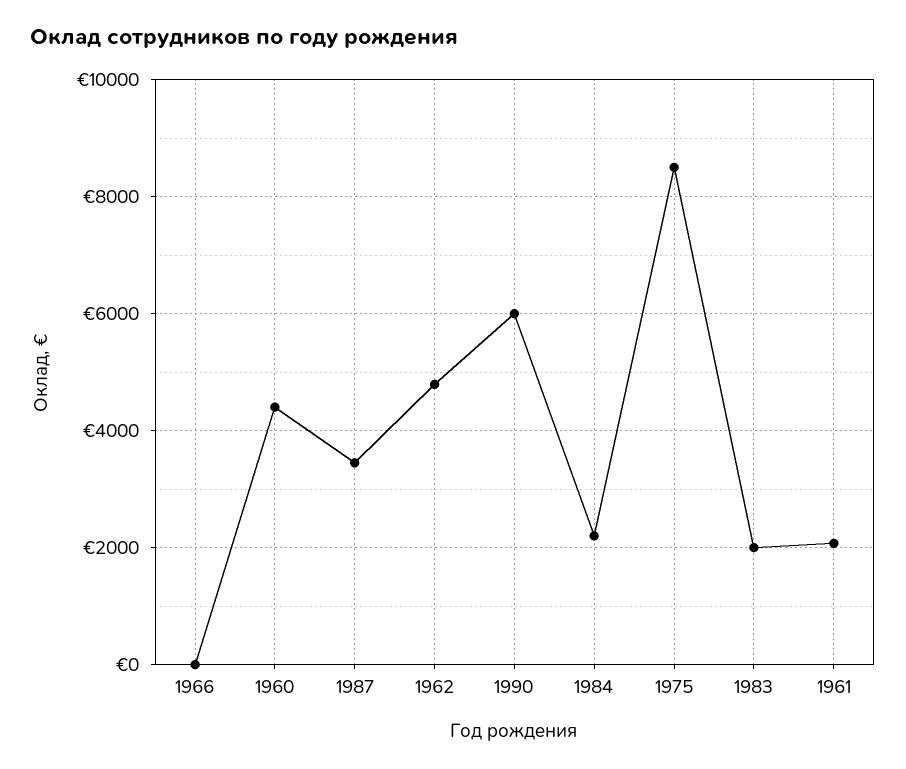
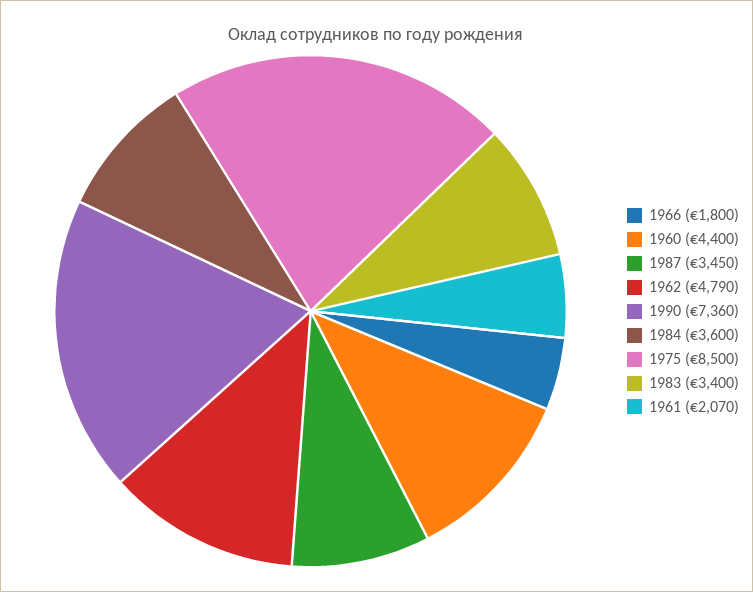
  {
-   "1966": 0,
+   "1966": 1800,
    "1960": 4400,
    "1987": 3450,
    "1962": 4790,
-   "1990": 6000,
+   "1990": 7360,
-   "1984": 2200,
+   "1984": 3600,
    "1975": 8500,
-   "1983": 2000,
+   "1983": 3400,
    "1961": 2070
  }

